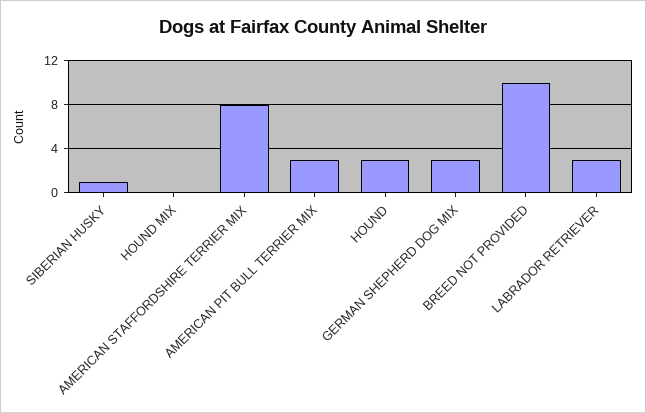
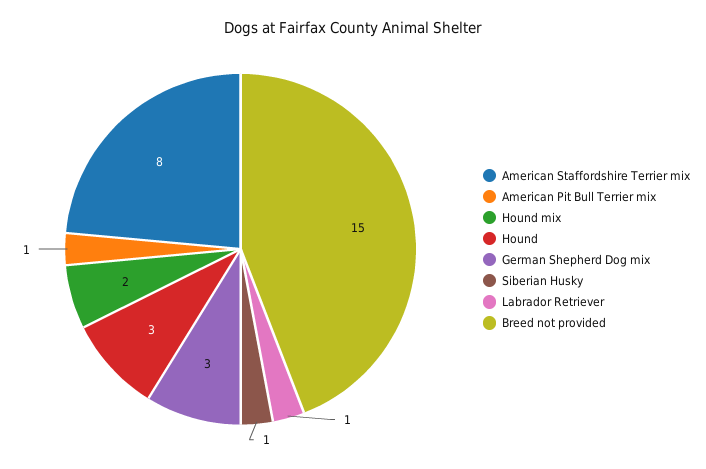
  {
    "SIBERIAN HUSKY": 1,
-   "HOUND MIX": 0,
+   "HOUND MIX": 2,
    "AMERICAN STAFFORDSHIRE TERRIER MIX": 8,
-   "AMERICAN PIT BULL TERRIER MIX": 3,
+   "AMERICAN PIT BULL TERRIER MIX": 1,
    "HOUND": 3,
    "GERMAN SHEPHERD DOG MIX": 3,
-   "BREED NOT PROVIDED": 10,
+   "BREED NOT PROVIDED": 15,
-   "LABRADOR RETRIEVER": 3
+   "LABRADOR RETRIEVER": 1
  }

